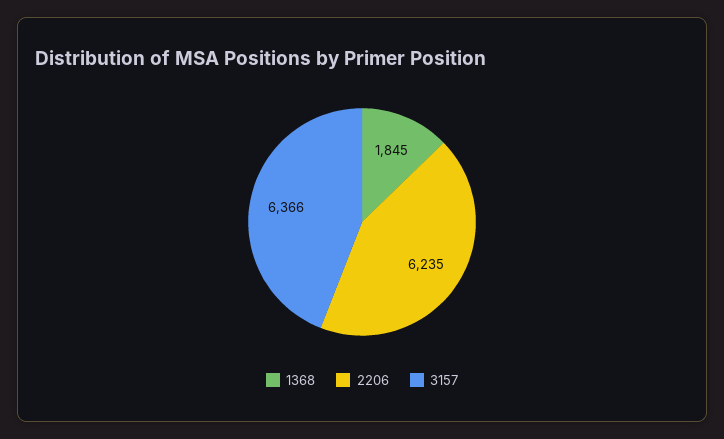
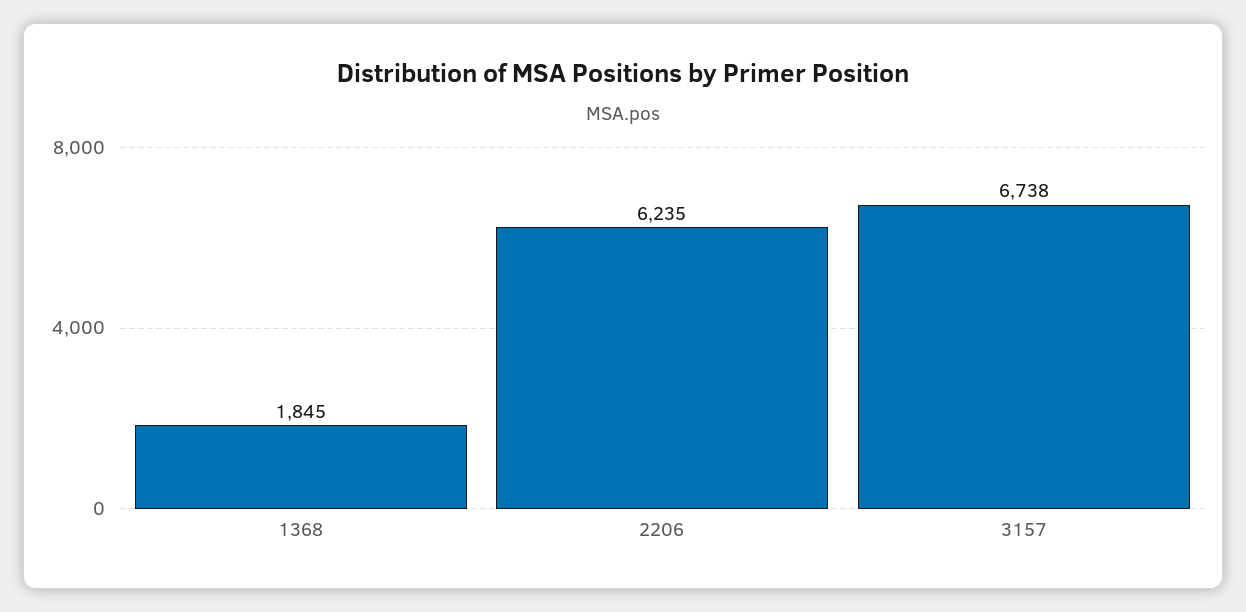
  {
    "1368": 1845,
    "2206": 6235,
-   "3157": 6366
+   "3157": 6738
  }

